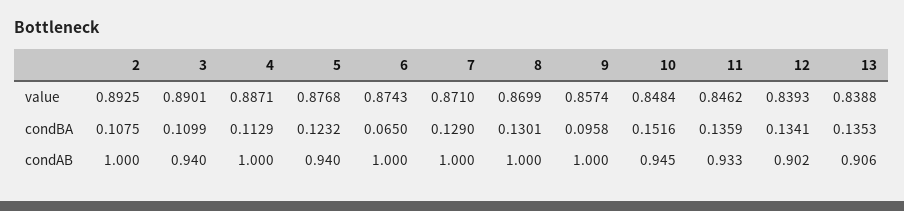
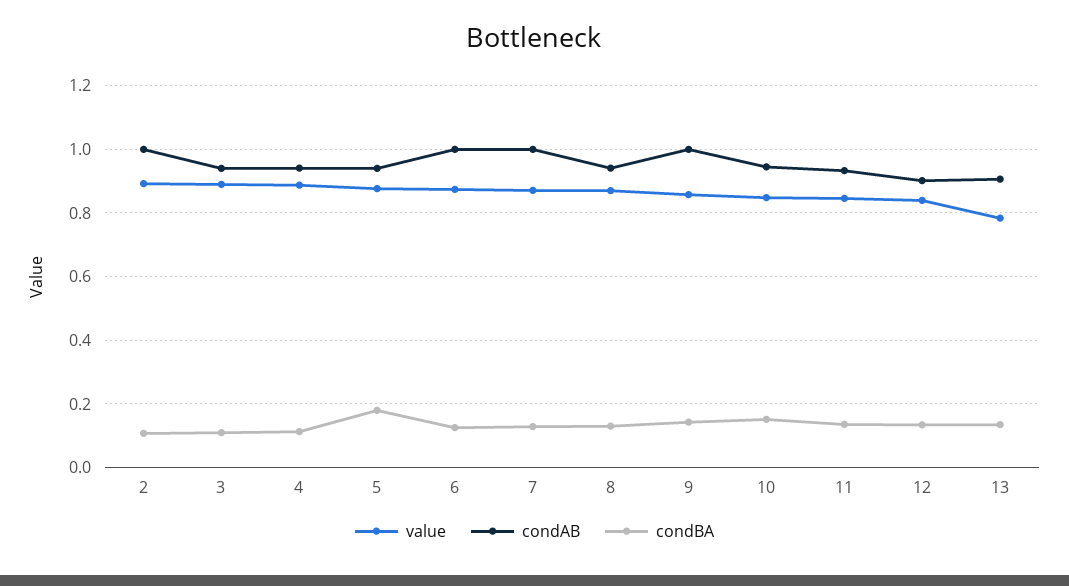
  {
    "value": {
      "2": 0.8925,
      "3": 0.8901,
      "4": 0.8871,
      "5": 0.8768,
      "6": 0.8743,
      "7": 0.871,
      "8": 0.8699,
      "9": 0.8574,
      "10": 0.8484,
      "11": 0.8462,
      "12": 0.8393,
-     "13": 0.8388
+     "13": 0.78
    },
    "condBA": {
      "2": 0.1075,
      "3": 0.1099,
      "4": 0.1129,
-     "5": 0.1232,
+     "5": 0.18,
-     "6": 0.065,
+     "6": 0.12,
      "7": 0.129,
      "8": 0.1301,
-     "9": 0.0958,
+     "9": 0.14,
      "10": 0.1516,
      "11": 0.1359,
      "12": 0.1341,
      "13": 0.1353
    },
    "condAB": {
      "2": 1,
      "3": 0.94,
-     "4": 1,
+     "4": 0.94,
      "5": 0.94,
      "6": 1,
      "7": 1,
-     "8": 1,
+     "8": 0.94,
      "9": 1,
      "10": 0.945,
      "11": 0.933,
      "12": 0.902,
      "13": 0.906
    }
  }

